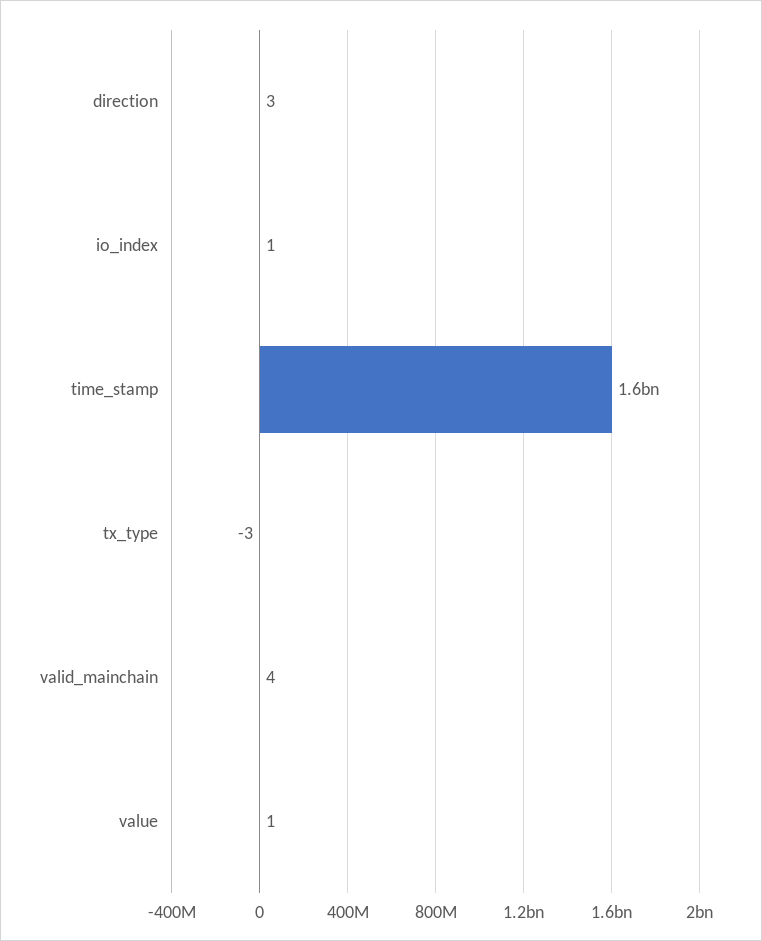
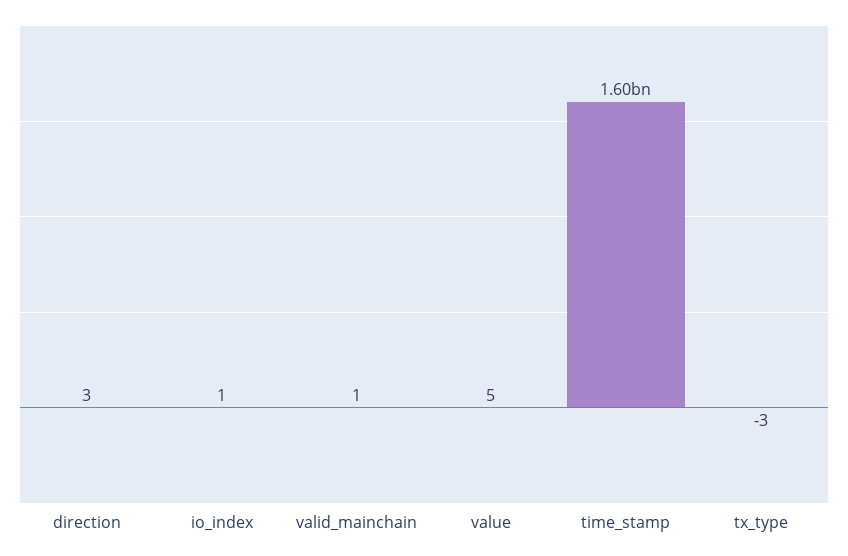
  {
    "direction": 3,
    "io_index": 1,
    "time_stamp": 1600000000,
    "tx_type": -3,
-   "valid_mainchain": 4,
+   "valid_mainchain": 1,
-   "value": 1
+   "value": 5
  }

